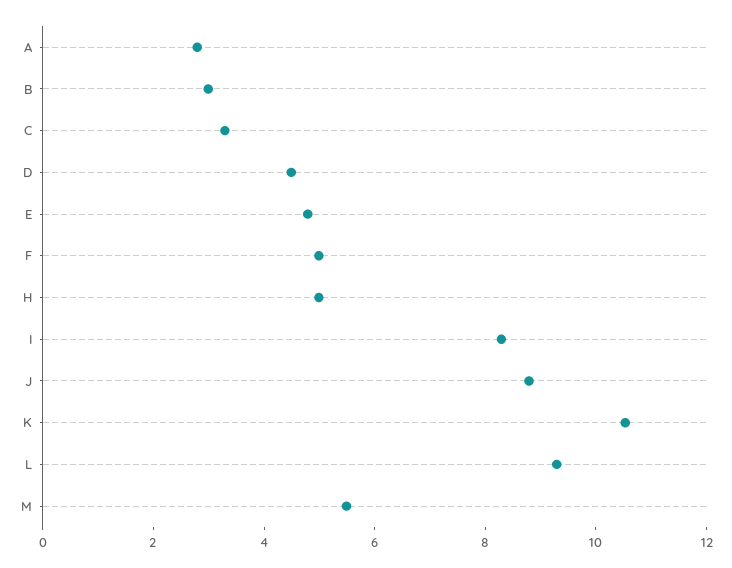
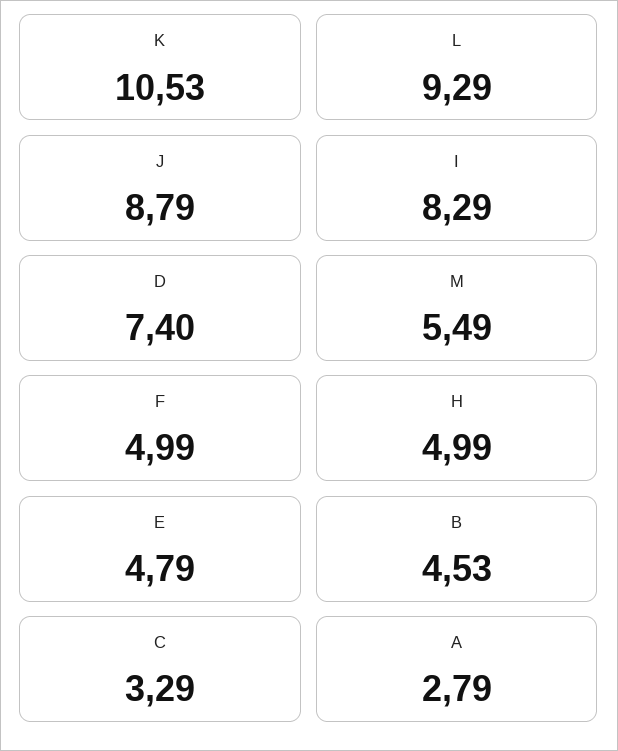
  {
    "A": 2.79,
-   "B": 3,
+   "B": 4.53,
    "C": 3.29,
-   "D": 4.5,
+   "D": 7.4,
    "E": 4.79,
    "F": 4.99,
    "H": 4.99,
    "I": 8.29,
    "J": 8.79,
    "K": 10.53,
    "L": 9.29,
    "M": 5.49
  }

